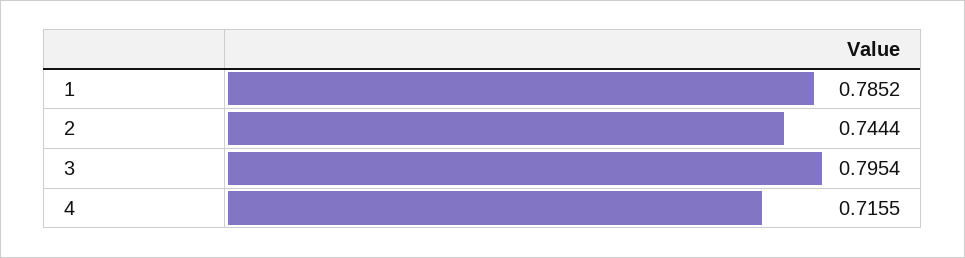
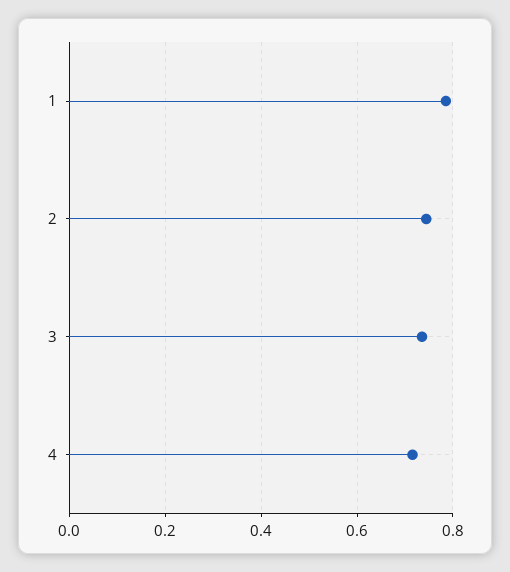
  {
    "1": 0.7852,
    "2": 0.7444,
-   "3": 0.7954,
+   "3": 0.74,
    "4": 0.7155
  }

